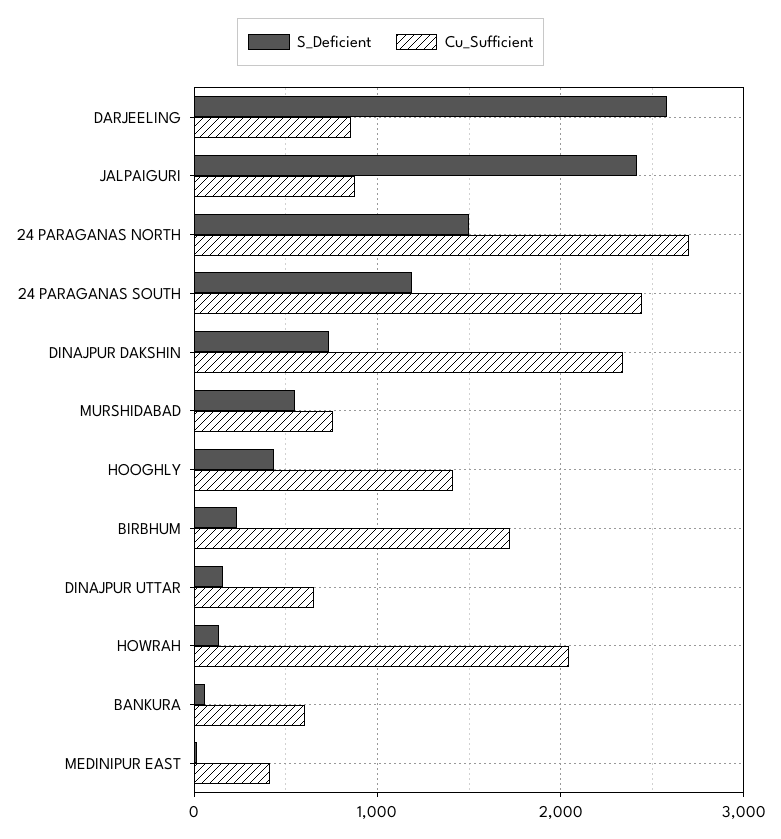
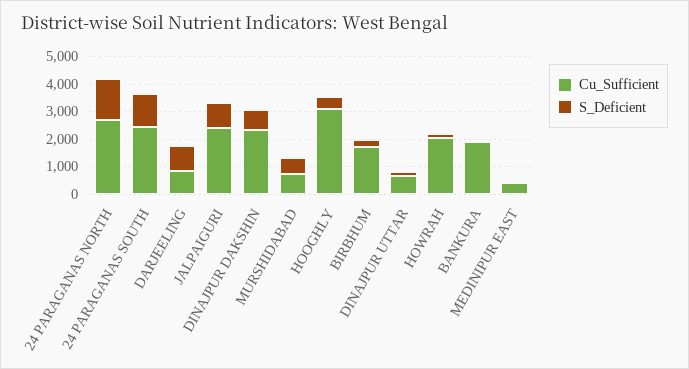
  {
    "S_Deficient": {
-     "DARJEELING": 2600,
+     "DARJEELING": 1000,
-     "JALPAIGURI": 2400,
+     "JALPAIGURI": 1000,
      "24 PARAGANAS NORTH": 1500,
      "24 PARAGANAS SOUTH": 1200,
      "DINAJPUR DAKSHIN": 700,
      "MURSHIDABAD": 500,
      "HOOGHLY": 400,
      "BIRBHUM": 200,
      "DINAJPUR UTTAR": 200,
      "HOWRAH": 100,
      "BANKURA": 100,
      "MEDINIPUR EAST": 0
    },
    "Cu_Sufficient": {
      "DARJEELING": 900,
-     "JALPAIGURI": 900,
+     "JALPAIGURI": 2500,
      "24 PARAGANAS NORTH": 2700,
      "24 PARAGANAS SOUTH": 2400,
      "DINAJPUR DAKSHIN": 2300,
      "MURSHIDABAD": 800,
-     "HOOGHLY": 1400,
+     "HOOGHLY": 3000,
      "BIRBHUM": 1700,
      "DINAJPUR UTTAR": 700,
      "HOWRAH": 2000,
-     "BANKURA": 600,
+     "BANKURA": 2000,
      "MEDINIPUR EAST": 400
    }
  }

